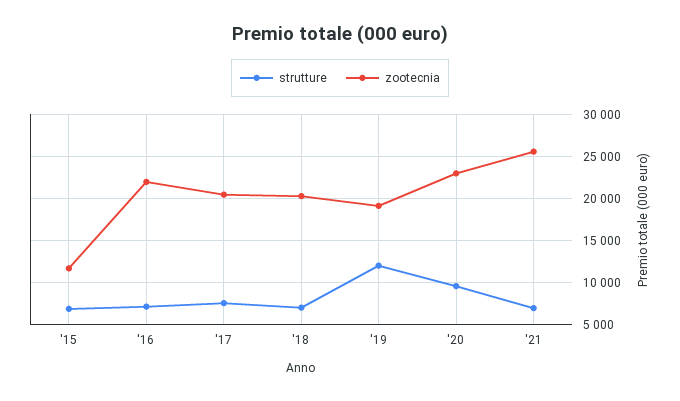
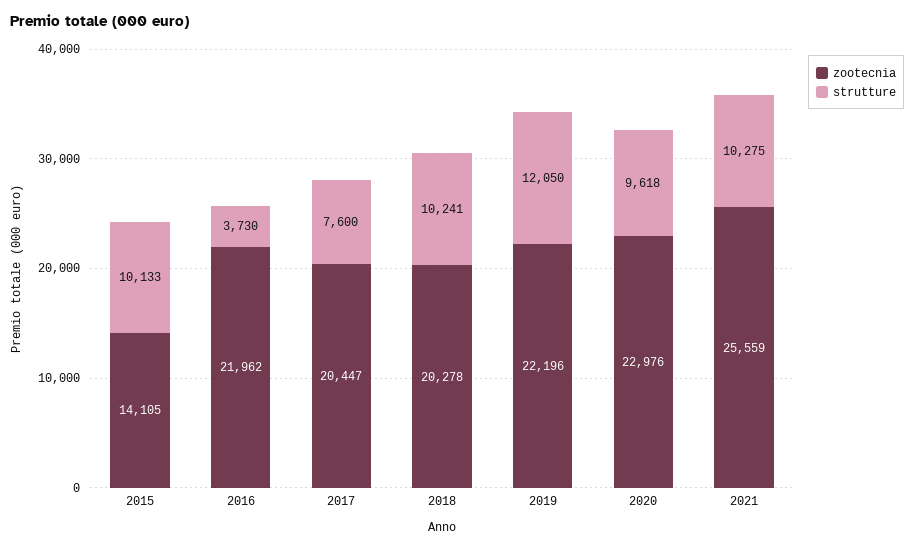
  {
    "strutture": {
-     "'15": 7000,
+     "'15": 10133,
-     "'16": 7000,
+     "'16": 3730,
      "'17": 7600,
-     "'18": 7000,
+     "'18": 10241,
      "'19": 12050,
      "'20": 9618,
-     "'21": 7000
+     "'21": 10275
    },
    "zootecnia": {
-     "'15": 12000,
+     "'15": 14105,
      "'16": 21962,
      "'17": 20447,
      "'18": 20278,
-     "'19": 19000,
+     "'19": 22196,
      "'20": 22976,
      "'21": 25559
    }
  }

